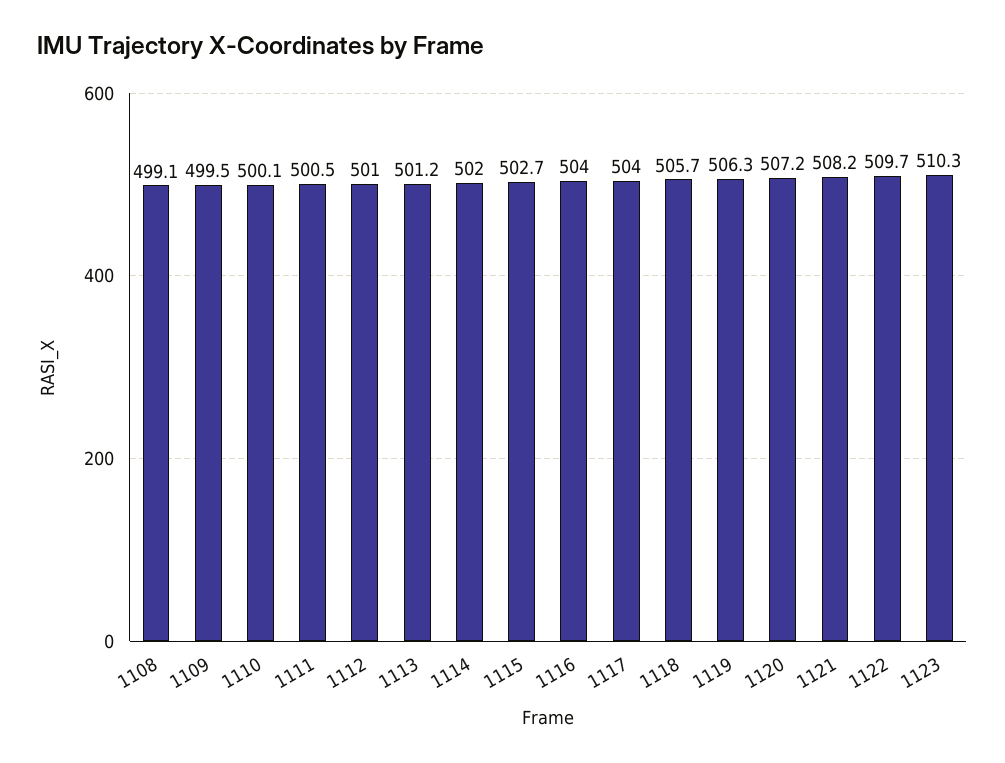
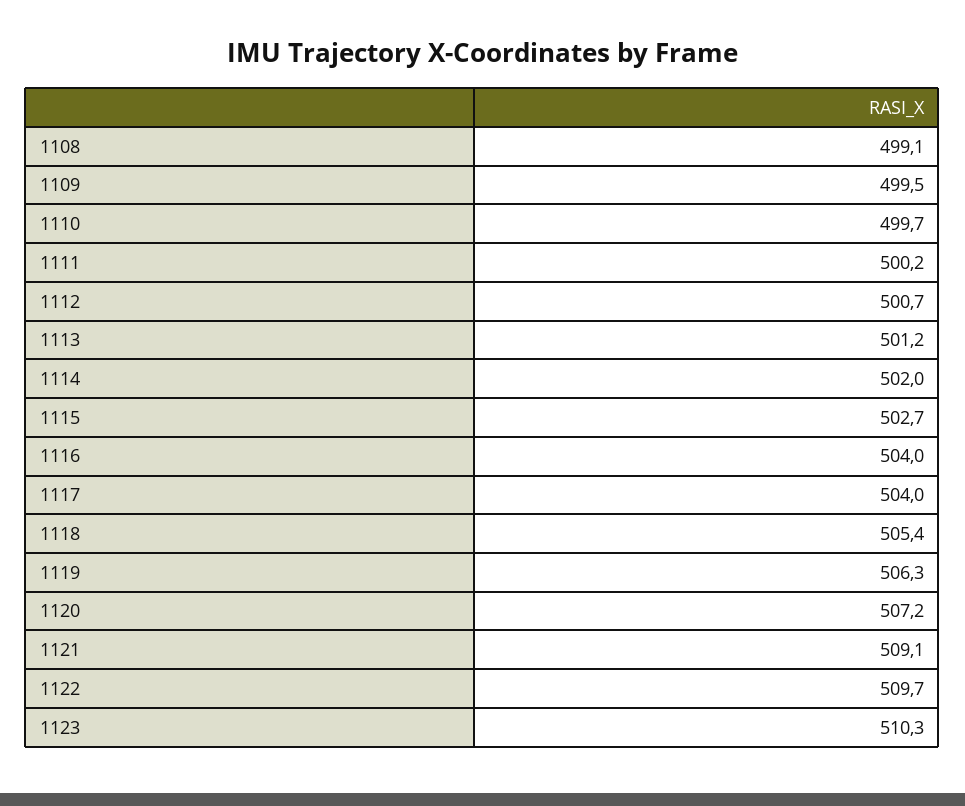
  {
    "1108": 499.1,
    "1109": 499.5,
-   "1110": 500.1,
+   "1110": 499.7,
-   "1111": 500.5,
+   "1111": 500.2,
-   "1112": 501,
+   "1112": 500.7,
    "1113": 501.2,
    "1114": 502,
    "1115": 502.7,
    "1116": 504,
    "1117": 504,
-   "1118": 505.7,
+   "1118": 505.4,
    "1119": 506.3,
    "1120": 507.2,
-   "1121": 508.2,
+   "1121": 509.1,
    "1122": 509.7,
    "1123": 510.3
  }

